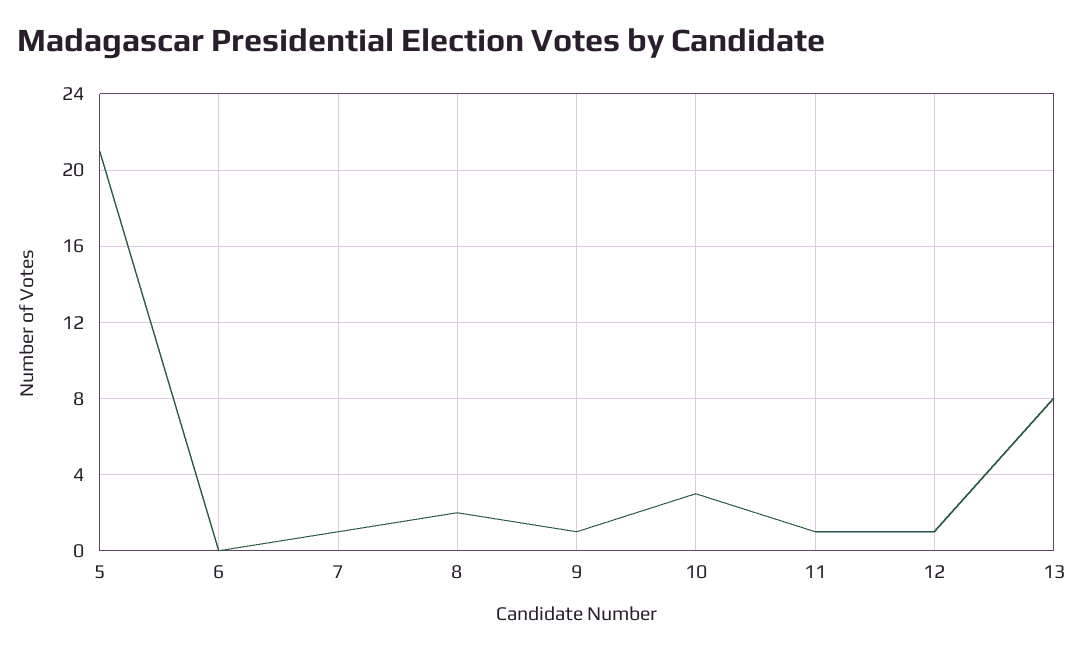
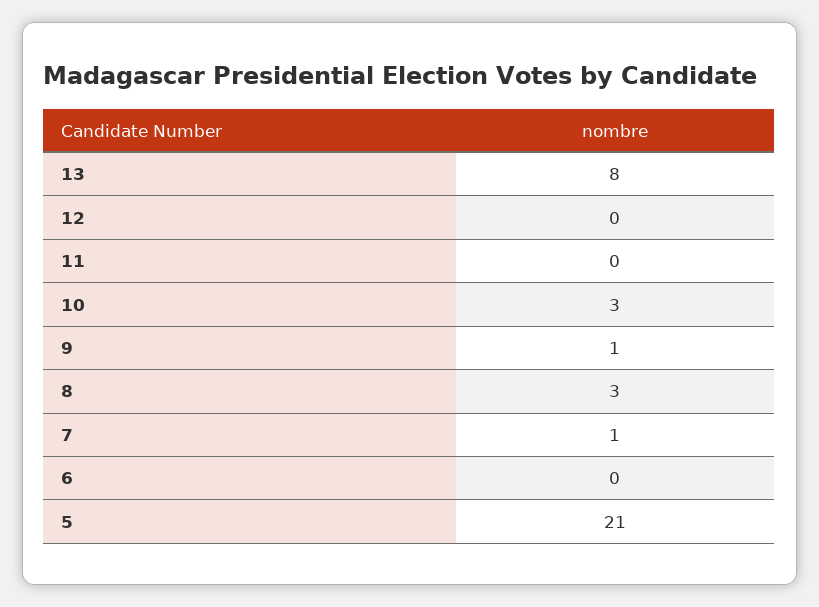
  {
    "5": 21,
    "6": 0,
    "7": 1,
-   "8": 2,
+   "8": 3,
    "9": 1,
    "10": 3,
-   "11": 1,
+   "11": 0,
-   "12": 1,
+   "12": 0,
    "13": 8
  }

